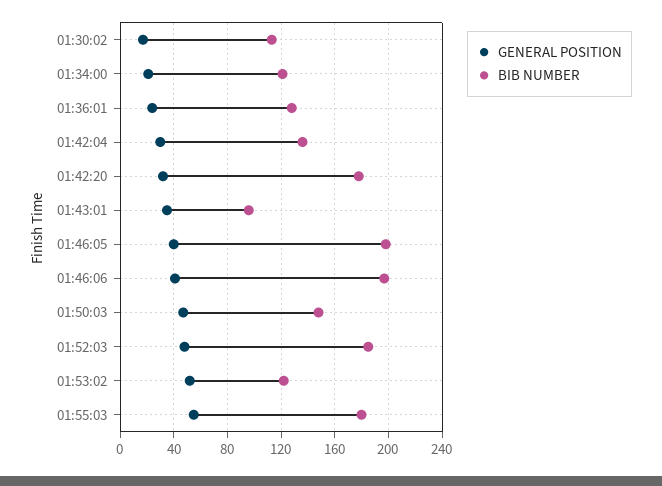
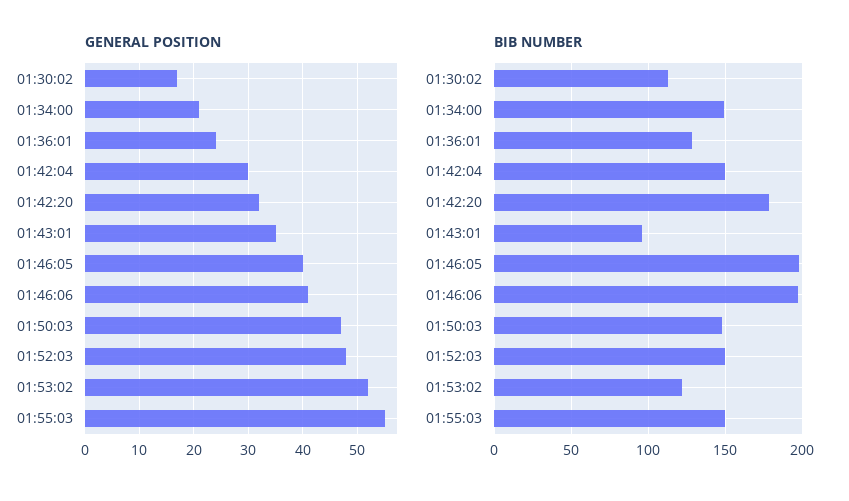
  {
    "GENERAL POSITION": {
      "01:30:02": 15,
      "01:34:00": 20,
      "01:36:01": 25,
      "01:42:04": 30,
      "01:42:20": 30,
      "01:43:01": 35,
      "01:46:05": 40,
      "01:46:06": 40,
      "01:50:03": 45,
      "01:52:03": 50,
      "01:53:02": 50,
      "01:55:03": 55
    },
    "BIB NUMBER": {
      "01:30:02": 115,
-     "01:34:00": 120,
+     "01:34:00": 150,
      "01:36:01": 130,
-     "01:42:04": 135,
+     "01:42:04": 150,
      "01:42:20": 180,
      "01:43:01": 95,
      "01:46:05": 200,
      "01:46:06": 195,
      "01:50:03": 150,
-     "01:52:03": 185,
+     "01:52:03": 150,
      "01:53:02": 120,
-     "01:55:03": 180
+     "01:55:03": 150
    }
  }

